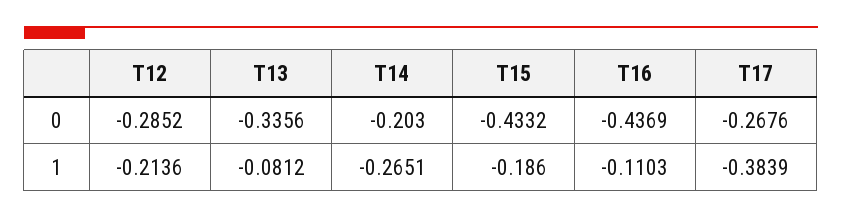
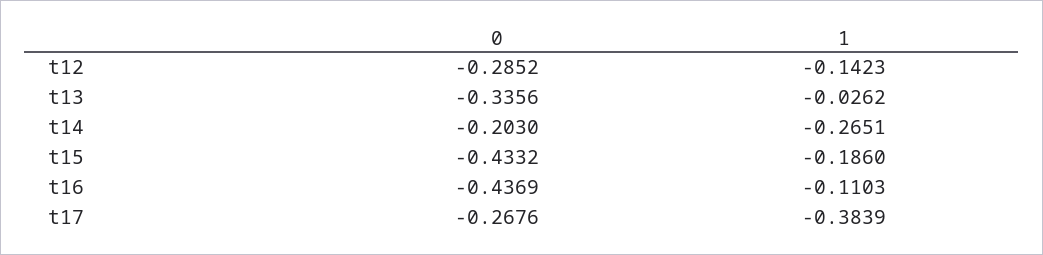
  {
    "T12": {
      "0": -0.2852,
-     "1": -0.2136
+     "1": -0.1423
    },
    "T13": {
      "0": -0.3356,
-     "1": -0.0812
+     "1": -0.0262
    },
    "T14": {
      "0": -0.203,
      "1": -0.2651
    },
    "T15": {
      "0": -0.4332,
      "1": -0.186
    },
    "T16": {
      "0": -0.4369,
      "1": -0.1103
    },
    "T17": {
      "0": -0.2676,
      "1": -0.3839
    }
  }

